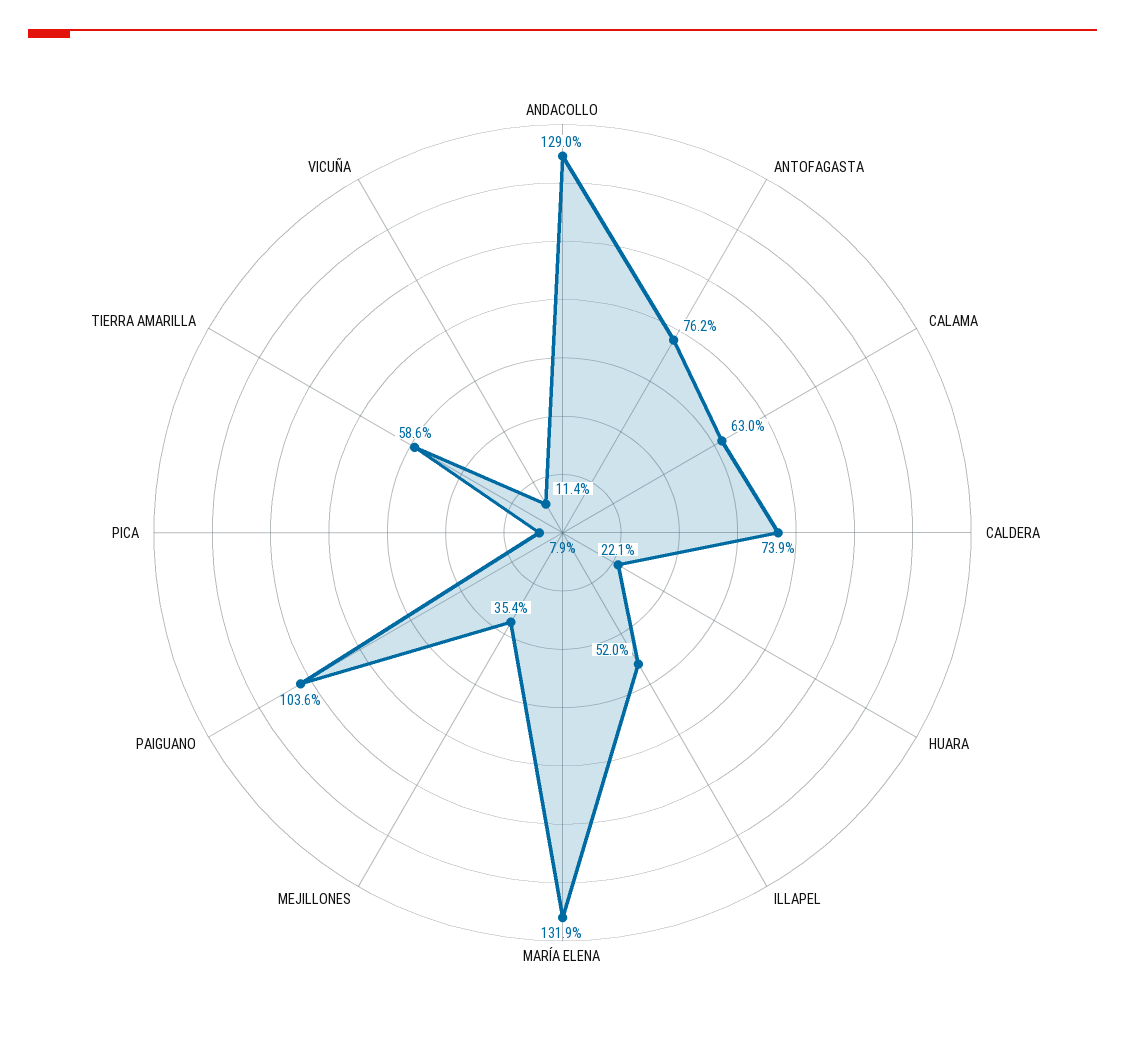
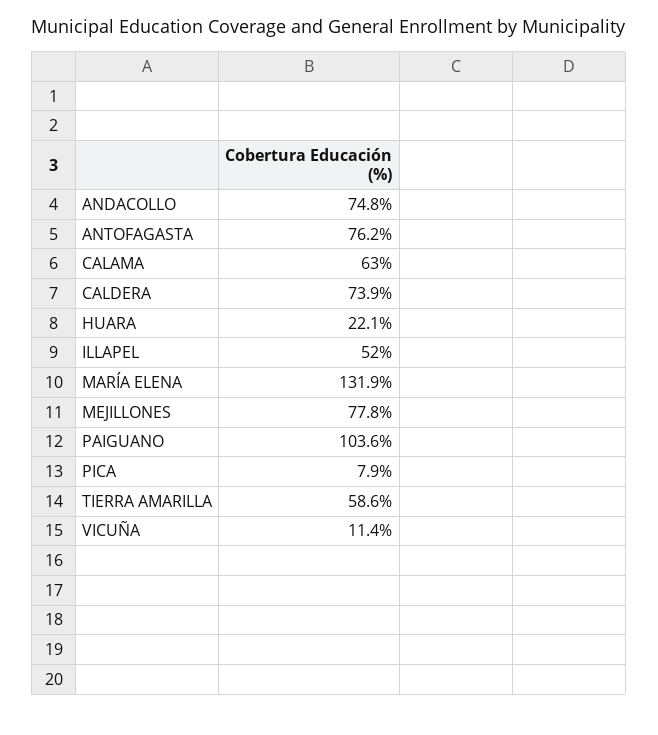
  {
-   "ANDACOLLO": 129,
+   "ANDACOLLO": 74.8,
    "ANTOFAGASTA": 76.2,
    "CALAMA": 63,
    "CALDERA": 73.9,
    "HUARA": 22.1,
    "ILLAPEL": 52,
    "MARÍA ELENA": 131.9,
-   "MEJILLONES": 35.4,
+   "MEJILLONES": 77.8,
    "PAIGUANO": 103.6,
    "PICA": 7.9,
    "TIERRA AMARILLA": 58.6,
    "VICUÑA": 11.4
  }

